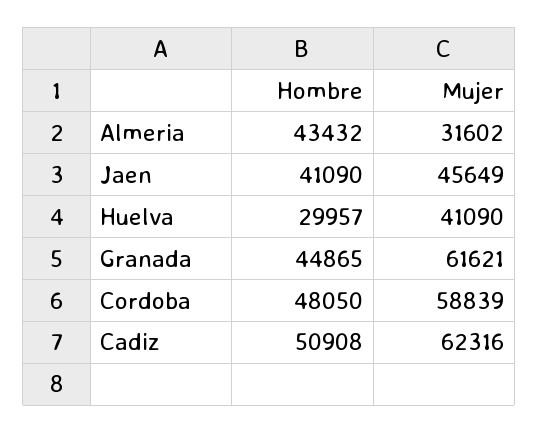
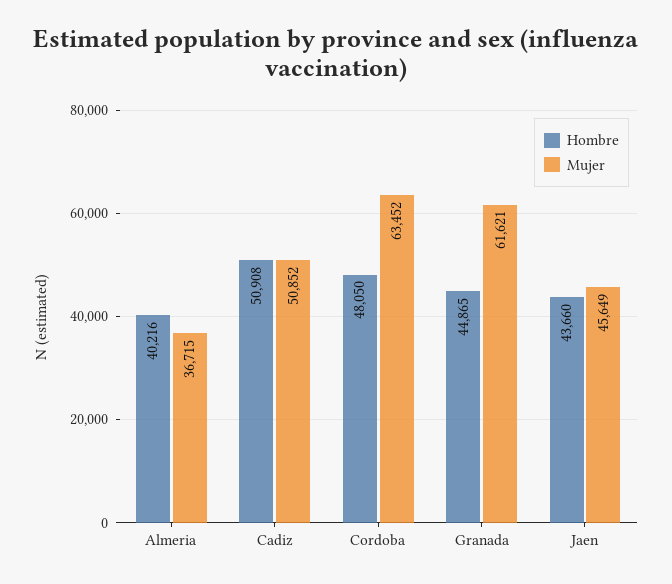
  {
    "Hombre": {
-     "Almeria": 43432,
+     "Almeria": 40216,
-     "Jaen": 41090,
+     "Jaen": 43660,
-     "Huelva": 29957,
      "Granada": 44865,
      "Cordoba": 48050,
      "Cadiz": 50908
    },
    "Mujer": {
-     "Almeria": 31602,
+     "Almeria": 36715,
      "Jaen": 45649,
-     "Huelva": 41090,
      "Granada": 61621,
-     "Cordoba": 58839,
+     "Cordoba": 63452,
-     "Cadiz": 62316
+     "Cadiz": 50852
    }
  }

